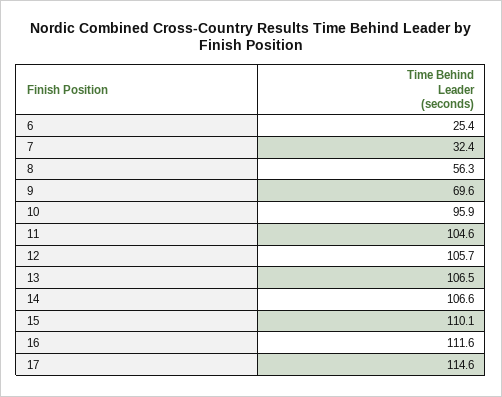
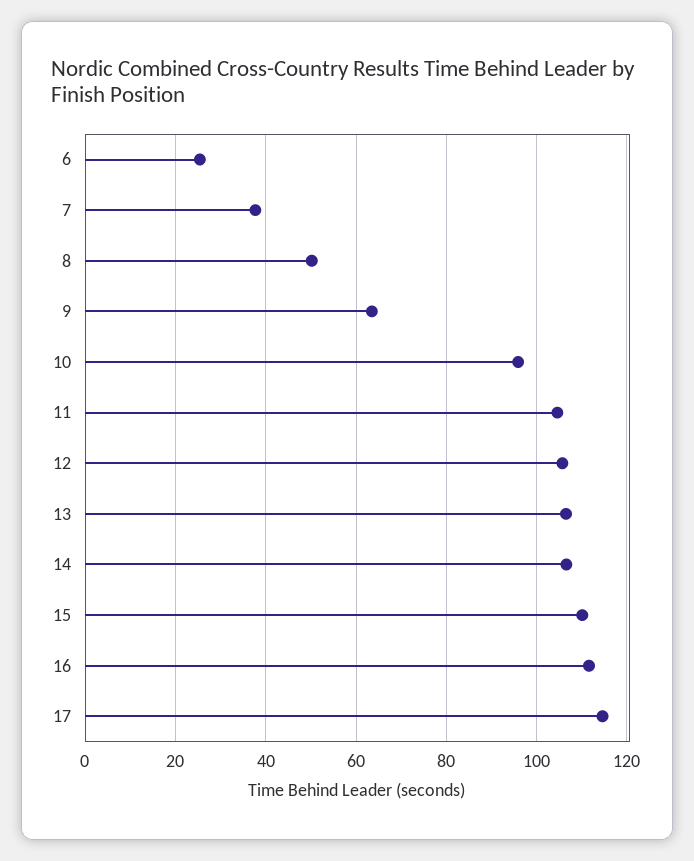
  {
    "6": 25.4,
-   "7": 32.4,
+   "7": 38,
-   "8": 56.3,
+   "8": 50,
-   "9": 69.6,
+   "9": 64,
    "10": 95.9,
    "11": 104.6,
    "12": 105.7,
    "13": 106.5,
    "14": 106.6,
    "15": 110.1,
    "16": 111.6,
    "17": 114.6
  }

